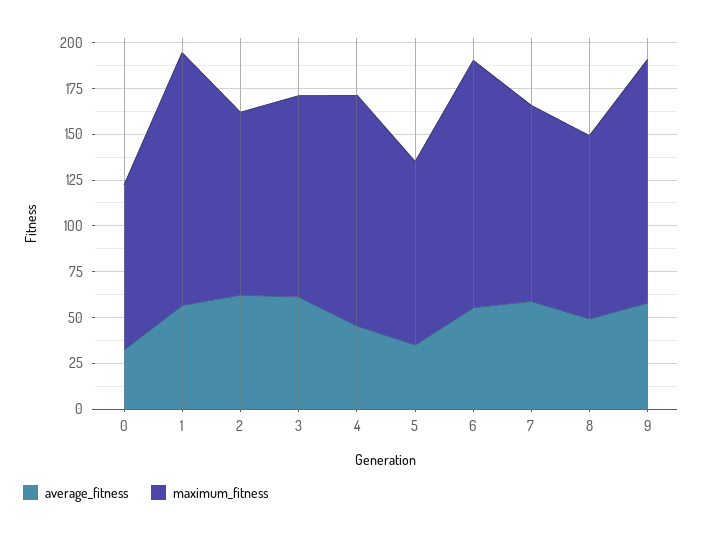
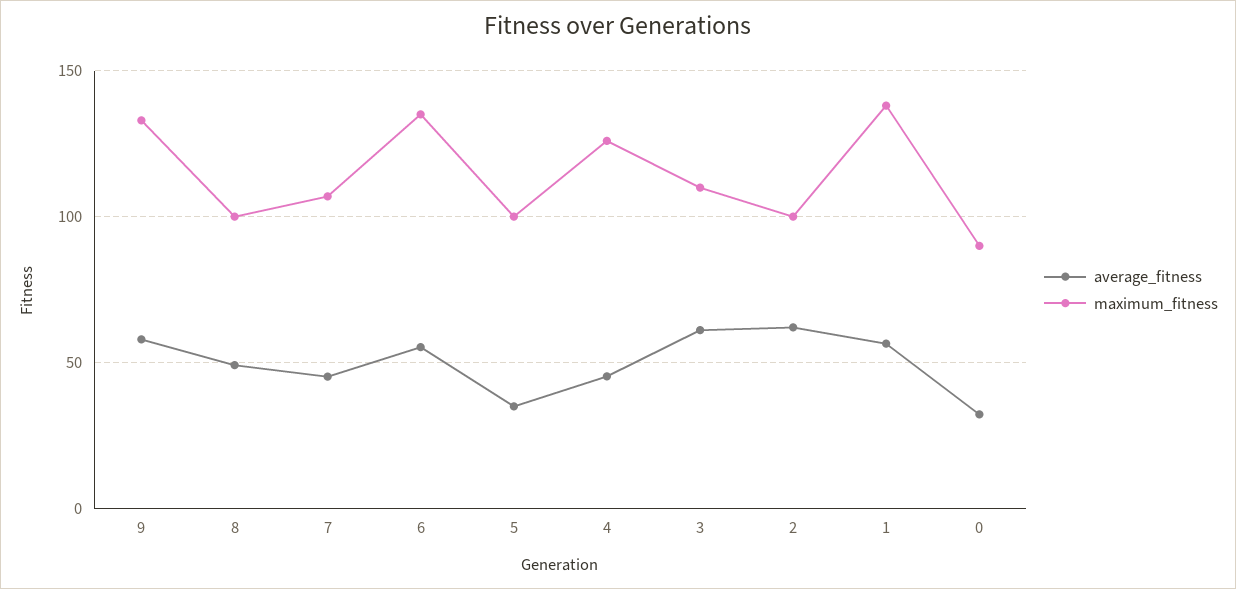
  {
    "average_fitness": {
      "0": 30,
      "1": 55,
      "2": 60,
      "3": 60,
      "4": 45,
      "5": 35,
      "6": 55,
-     "7": 60,
+     "7": 45,
      "8": 50,
      "9": 60
    },
    "maximum_fitness": {
      "0": 90,
      "1": 140,
      "2": 100,
      "3": 110,
      "4": 125,
      "5": 100,
      "6": 135,
      "7": 105,
      "8": 100,
      "9": 135
    }
  }

